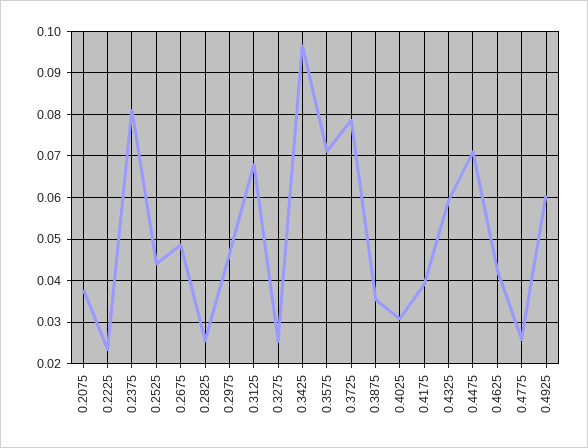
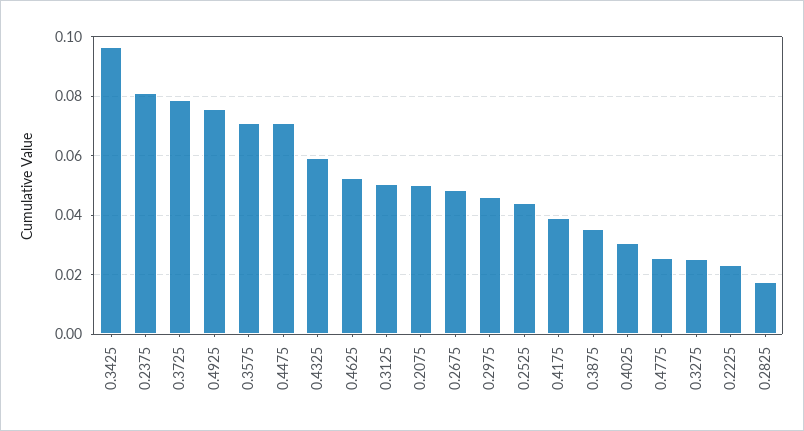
  {
-   "0.2075": 0.038,
+   "0.2075": 0.05,
    "0.2225": 0.024,
    "0.2375": 0.082,
    "0.2525": 0.044,
    "0.2675": 0.048,
-   "0.2825": 0.026,
+   "0.2825": 0.0175,
    "0.2975": 0.046,
-   "0.3125": 0.068,
+   "0.3125": 0.05,
    "0.3275": 0.026,
    "0.3425": 0.096,
    "0.3575": 0.072,
    "0.3725": 0.078,
    "0.3875": 0.036,
    "0.4025": 0.03,
    "0.4175": 0.04,
    "0.4325": 0.06,
    "0.4475": 0.072,
-   "0.4625": 0.042,
+   "0.4625": 0.0525,
    "0.4775": 0.026,
-   "0.4925": 0.06
+   "0.4925": 0.075
  }

